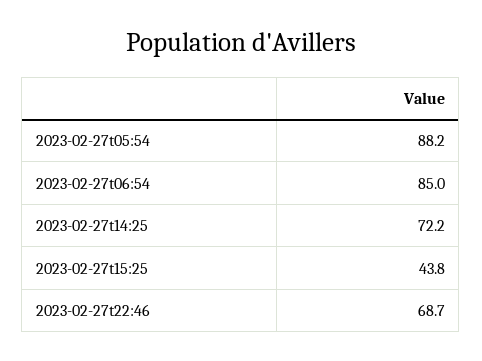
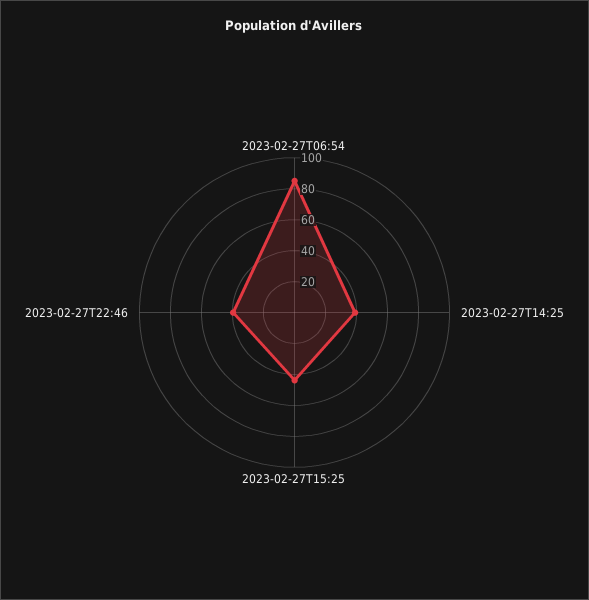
  {
-   "2023-02-27t05:54": 88.2,
    "2023-02-27t06:54": 85,
-   "2023-02-27t14:25": 72.2,
+   "2023-02-27t14:25": 40,
    "2023-02-27t15:25": 43.8,
-   "2023-02-27t22:46": 68.7
+   "2023-02-27t22:46": 40
  }

